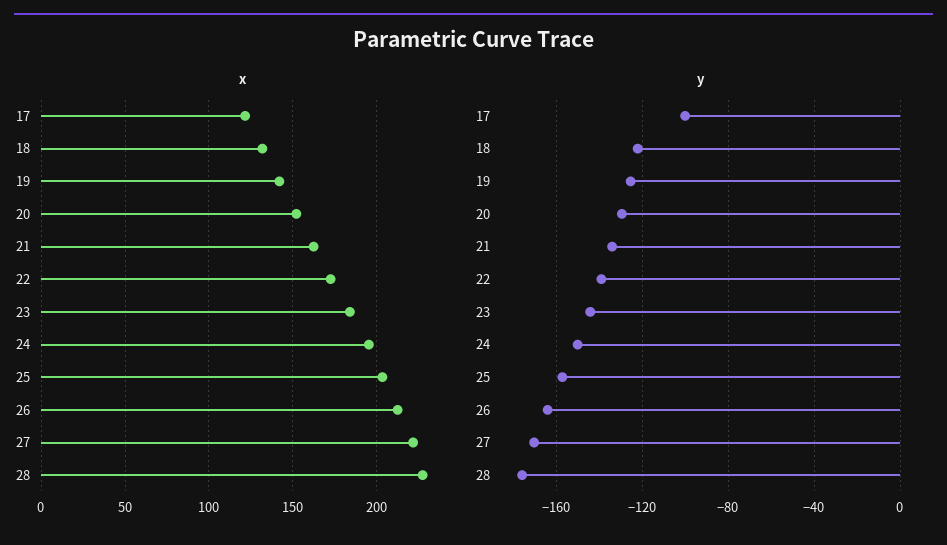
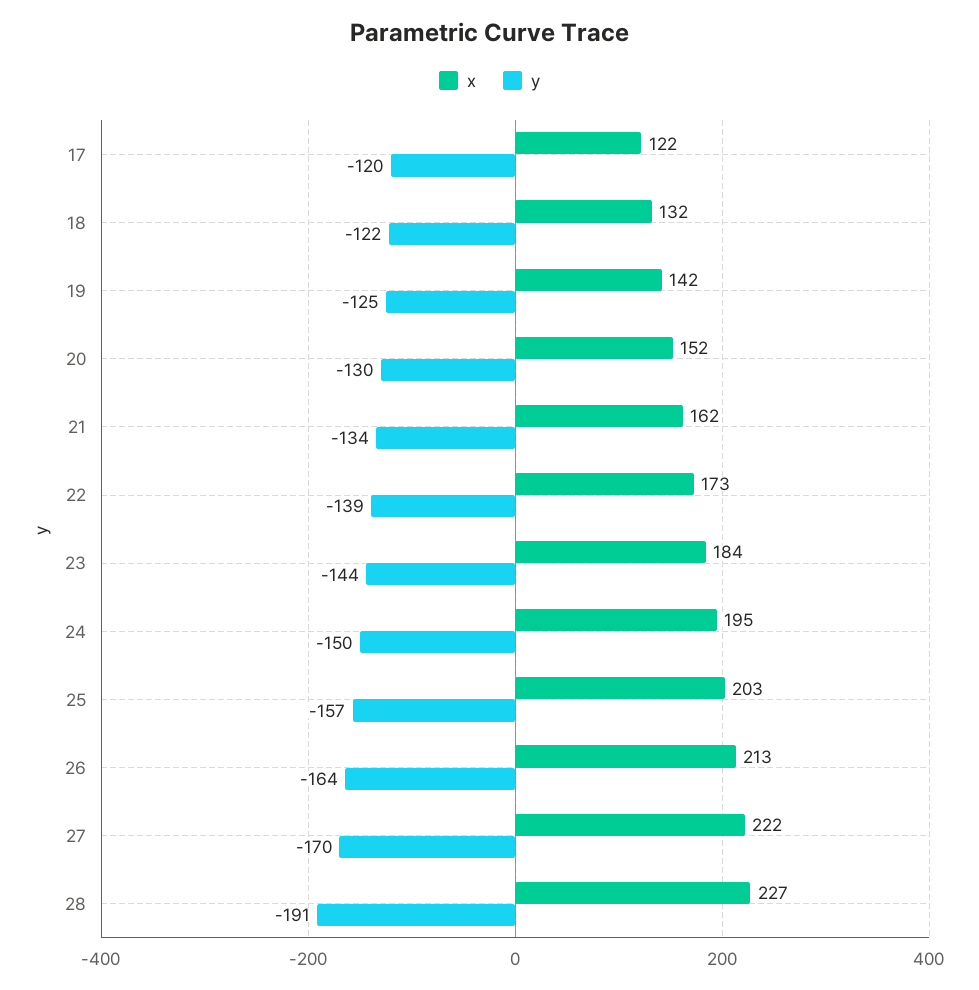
  {
    "x": {
      "17": 122,
      "18": 132,
      "19": 142,
      "20": 152,
      "21": 162,
      "22": 173,
      "23": 184,
      "24": 195,
      "25": 203,
      "26": 213,
      "27": 222,
      "28": 227
    },
    "y": {
-     "17": -100,
+     "17": -120,
      "18": -122,
      "19": -125,
      "20": -130,
      "21": -134,
      "22": -139,
      "23": -144,
      "24": -150,
      "25": -157,
      "26": -164,
      "27": -170,
-     "28": -175
+     "28": -191
    }
  }

